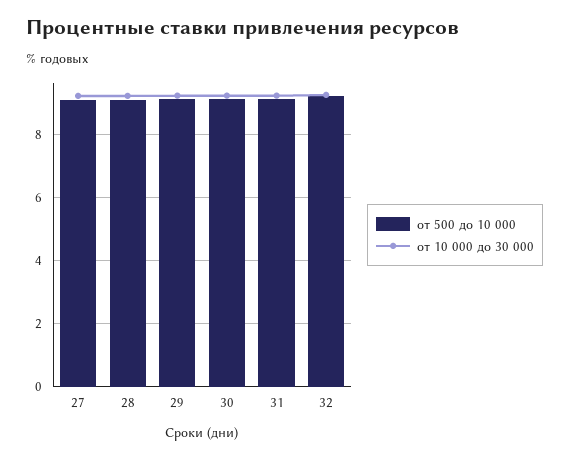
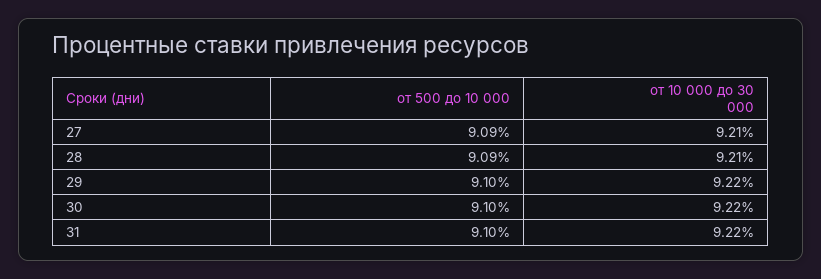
  {
    "от 500 до 10 000": {
      "27": 9.09,
      "28": 9.09,
      "29": 9.1,
      "30": 9.1,
-     "31": 9.1,
+     "31": 9.1
-     "32": 9.2
    },
    "от 10 000 до 30 000": {
      "27": 9.21,
      "28": 9.21,
      "29": 9.22,
      "30": 9.22,
-     "31": 9.22,
+     "31": 9.22
-     "32": 9.2
    }
  }

